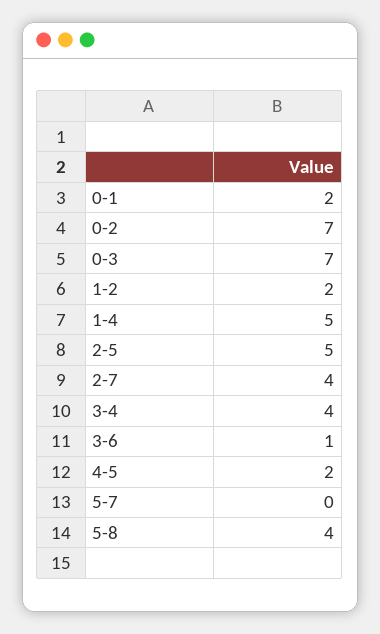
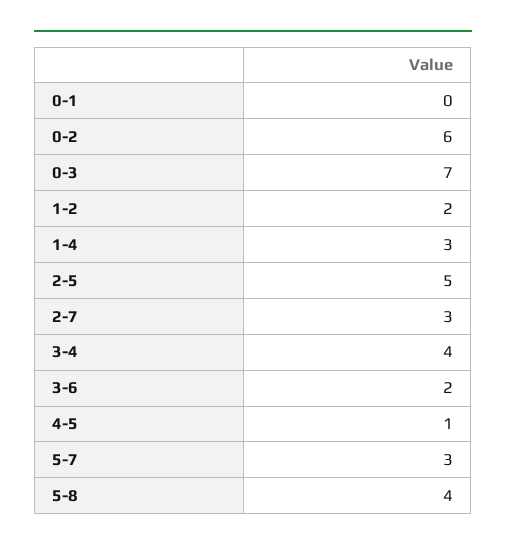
  {
-   "0-1": 2,
+   "0-1": 0,
-   "0-2": 7,
+   "0-2": 6,
    "0-3": 7,
    "1-2": 2,
-   "1-4": 5,
+   "1-4": 3,
    "2-5": 5,
-   "2-7": 4,
+   "2-7": 3,
    "3-4": 4,
-   "3-6": 1,
+   "3-6": 2,
-   "4-5": 2,
+   "4-5": 1,
-   "5-7": 0,
+   "5-7": 3,
    "5-8": 4
  }

